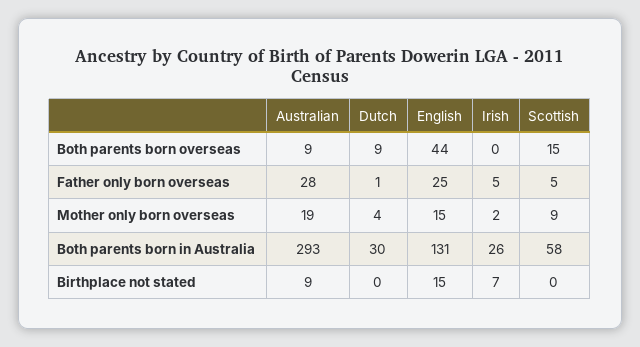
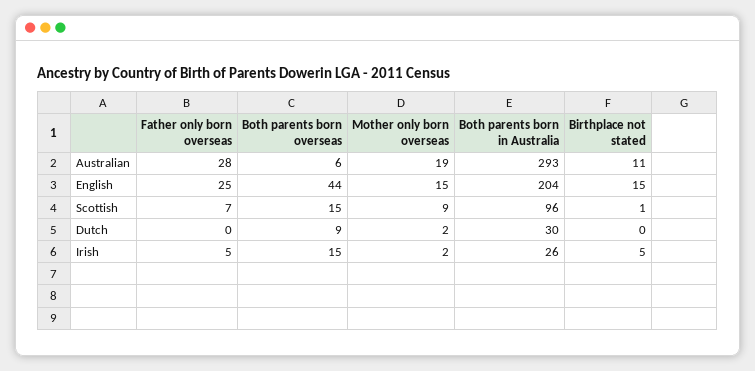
  {
    "Australian": {
-     "Both parents born overseas": 9,
+     "Both parents born overseas": 6,
      "Father only born overseas": 28,
      "Mother only born overseas": 19,
      "Both parents born in Australia": 293,
-     "Birthplace not stated": 9
+     "Birthplace not stated": 11
    },
    "Dutch": {
      "Both parents born overseas": 9,
-     "Father only born overseas": 1,
+     "Father only born overseas": 0,
-     "Mother only born overseas": 4,
+     "Mother only born overseas": 2,
      "Both parents born in Australia": 30,
      "Birthplace not stated": 0
    },
    "English": {
      "Both parents born overseas": 44,
      "Father only born overseas": 25,
      "Mother only born overseas": 15,
-     "Both parents born in Australia": 131,
+     "Both parents born in Australia": 204,
      "Birthplace not stated": 15
    },
    "Irish": {
-     "Both parents born overseas": 0,
+     "Both parents born overseas": 15,
      "Father only born overseas": 5,
      "Mother only born overseas": 2,
      "Both parents born in Australia": 26,
-     "Birthplace not stated": 7
+     "Birthplace not stated": 5
    },
    "Scottish": {
      "Both parents born overseas": 15,
-     "Father only born overseas": 5,
+     "Father only born overseas": 7,
      "Mother only born overseas": 9,
-     "Both parents born in Australia": 58,
+     "Both parents born in Australia": 96,
-     "Birthplace not stated": 0
+     "Birthplace not stated": 1
    }
  }

